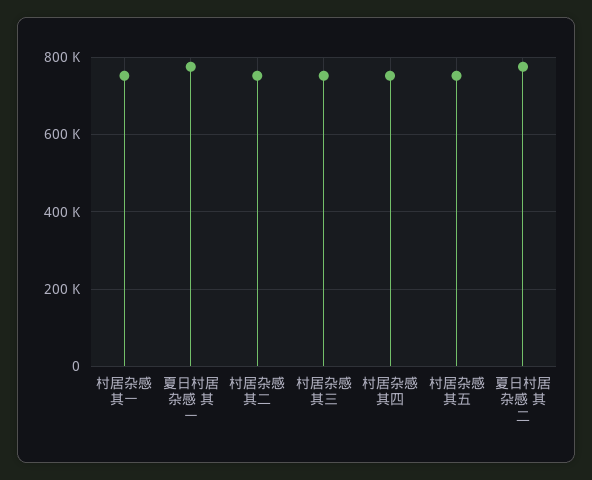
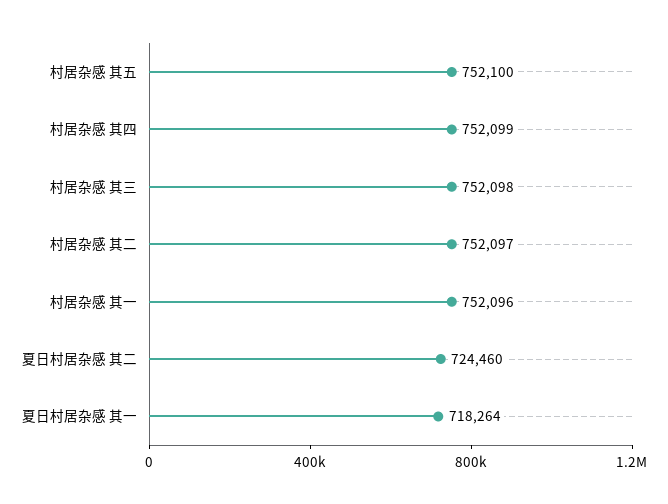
  {
    "村居杂感 其一": 752096,
-   "夏日村居杂感 其一": 780000,
+   "夏日村居杂感 其一": 718264,
    "村居杂感 其二": 752097,
    "村居杂感 其三": 752098,
    "村居杂感 其四": 752099,
    "村居杂感 其五": 752100,
-   "夏日村居杂感 其二": 780000
+   "夏日村居杂感 其二": 724460
  }

